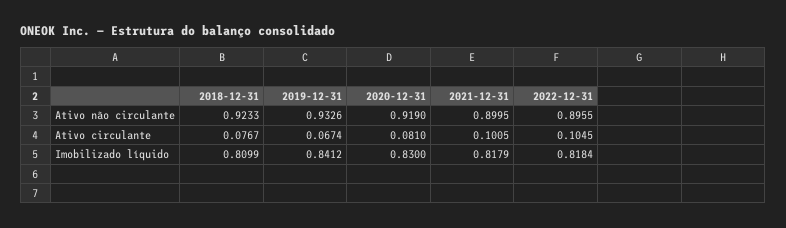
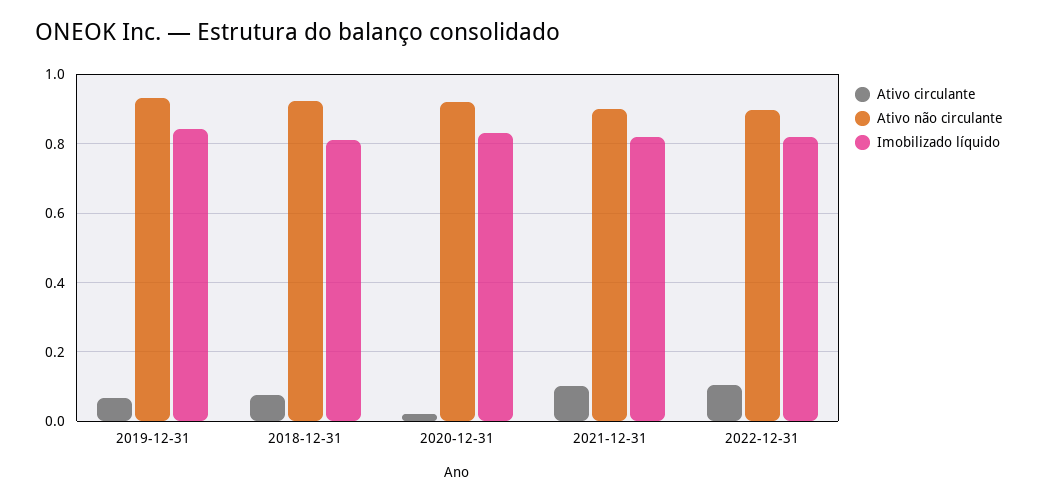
  {
    "Ativo não circulante": {
      "2018-12-31": 0.9233,
      "2019-12-31": 0.9326,
      "2020-12-31": 0.919,
      "2021-12-31": 0.8995,
      "2022-12-31": 0.8955
    },
    "Ativo circulante": {
      "2018-12-31": 0.0767,
      "2019-12-31": 0.0674,
-     "2020-12-31": 0.081,
+     "2020-12-31": 0.02,
      "2021-12-31": 0.1005,
      "2022-12-31": 0.1045
    },
    "Imobilizado líquido": {
      "2018-12-31": 0.8099,
      "2019-12-31": 0.8412,
      "2020-12-31": 0.83,
      "2021-12-31": 0.8179,
      "2022-12-31": 0.8184
    }
  }

